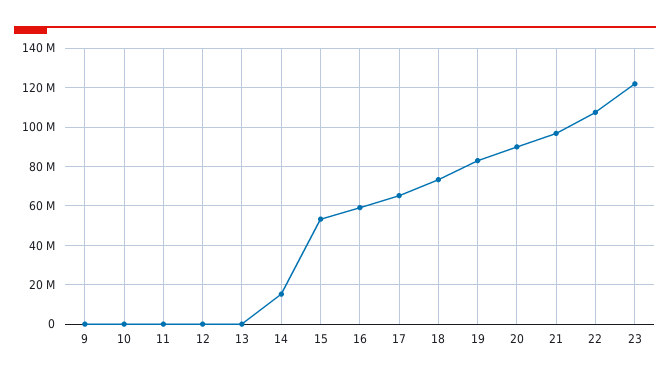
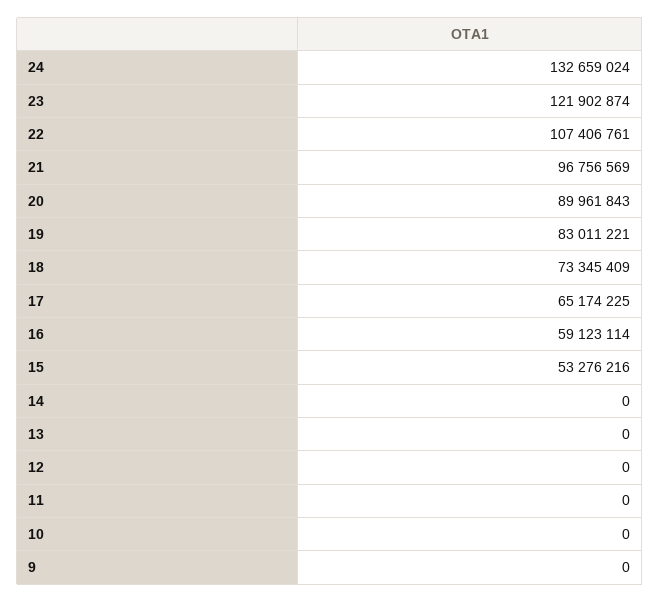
  {
    "9": 0,
    "10": 0,
    "11": 0,
    "12": 0,
    "13": 0,
-   "14": 15000000,
+   "14": 0,
    "15": 53276216,
    "16": 59123114,
    "17": 65174225,
    "18": 73345409,
    "19": 83011221,
    "20": 89961843,
    "21": 96756569,
    "22": 107406761,
-   "23": 121902874
+   "23": 121902874,
+   "24": 132659024
  }

